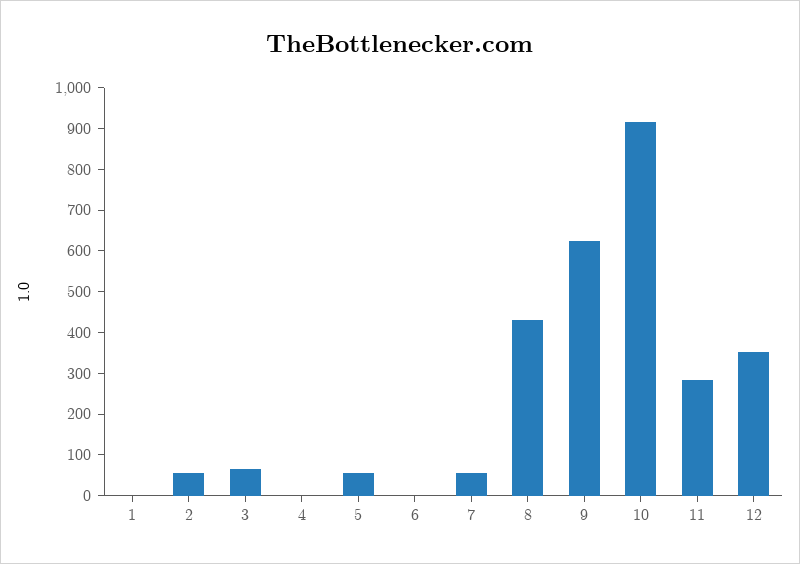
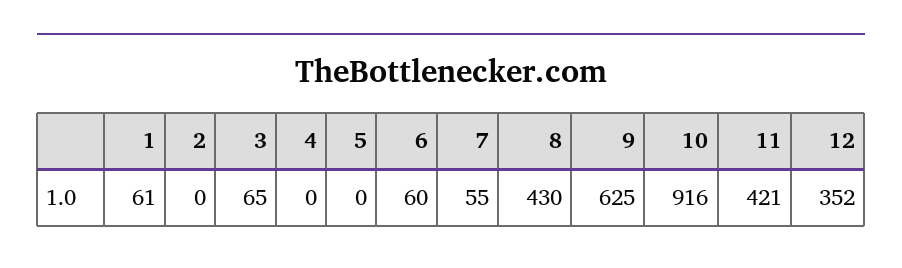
  {
-   "1": 0,
+   "1": 61,
-   "2": 60,
+   "2": 0,
    "3": 65,
    "4": 0,
-   "5": 60,
+   "5": 0,
-   "6": 0,
+   "6": 60,
    "7": 55,
    "8": 430,
    "9": 625,
    "10": 916,
-   "11": 280,
+   "11": 421,
    "12": 352
  }

